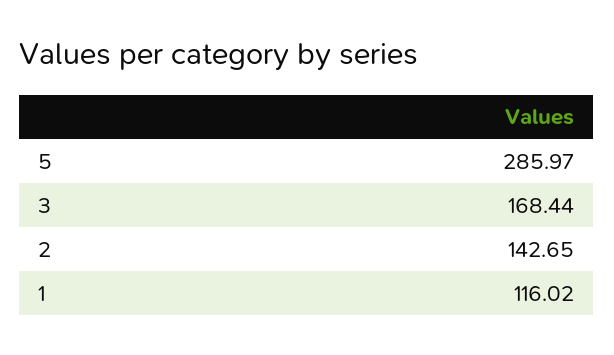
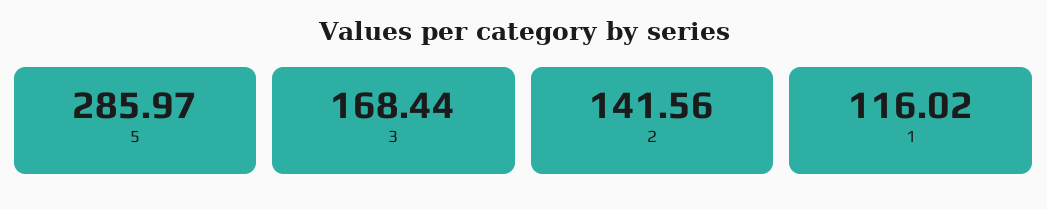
  {
    "5": 285.97,
    "3": 168.44,
-   "2": 142.65,
+   "2": 141.56,
    "1": 116.02
  }

